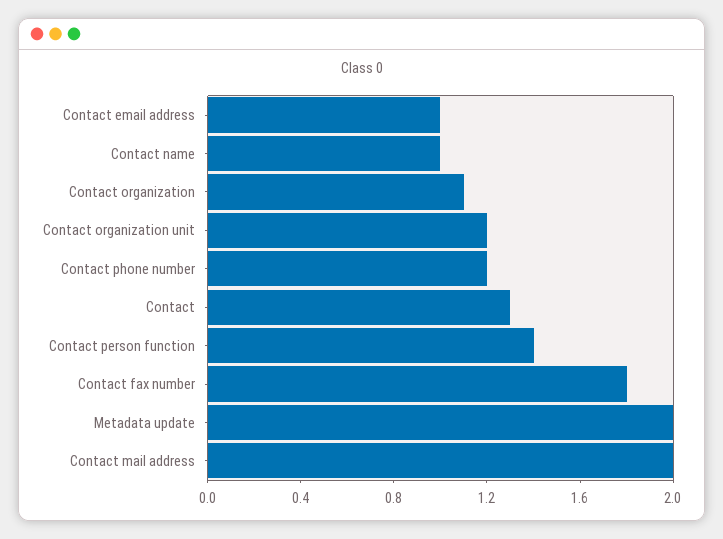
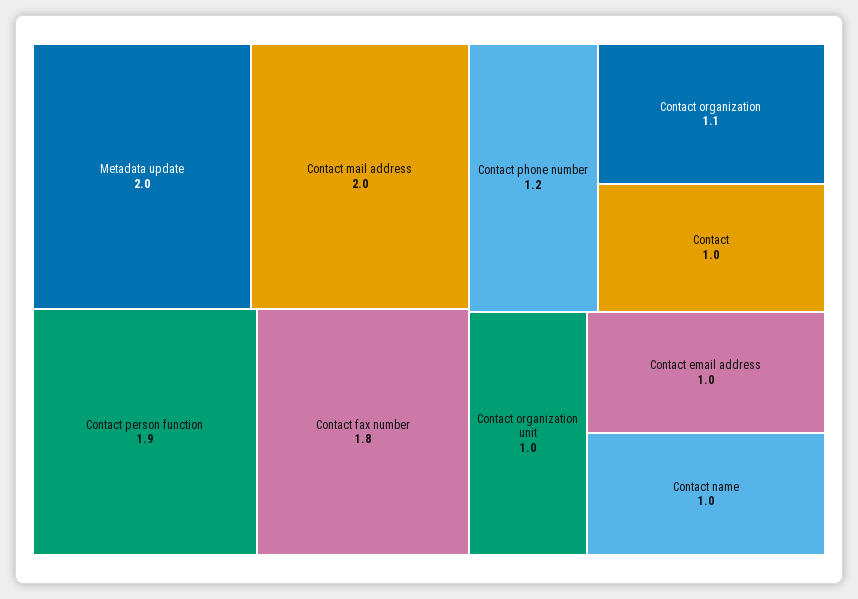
  {
    "Contact email address": 1,
    "Contact name": 1,
    "Contact organization": 1.1,
-   "Contact organization unit": 1.2,
+   "Contact organization unit": 1,
    "Contact phone number": 1.2,
-   "Contact": 1.3,
+   "Contact": 1,
-   "Contact person function": 1.4,
+   "Contact person function": 1.9,
    "Contact fax number": 1.8,
    "Metadata update": 2,
    "Contact mail address": 2
  }

